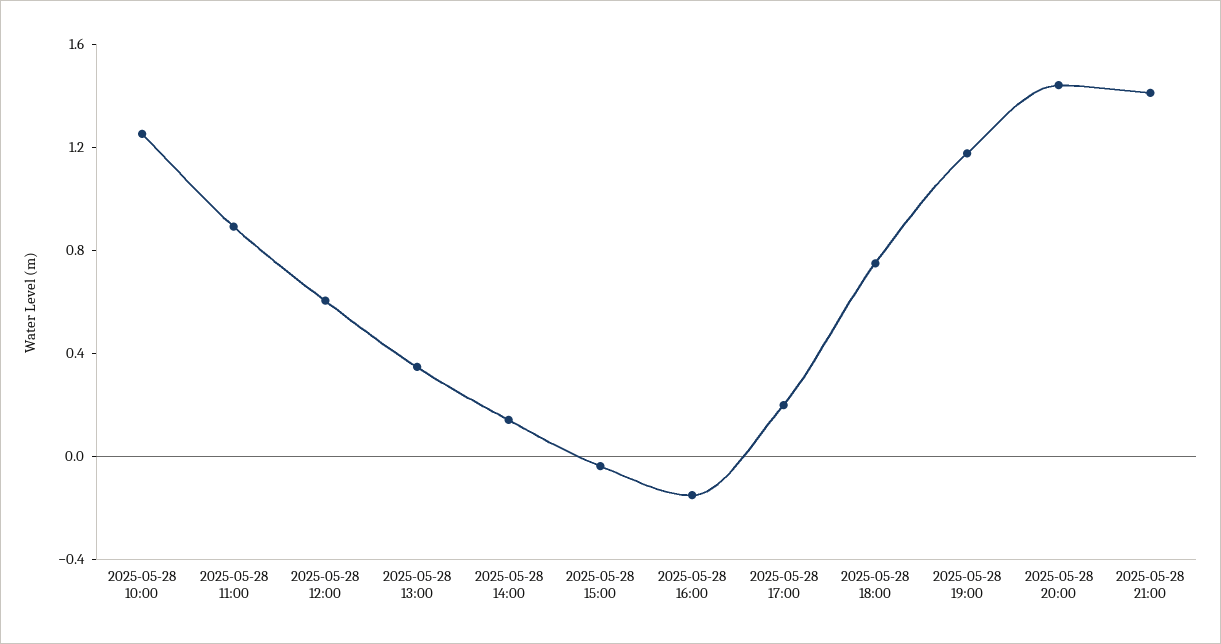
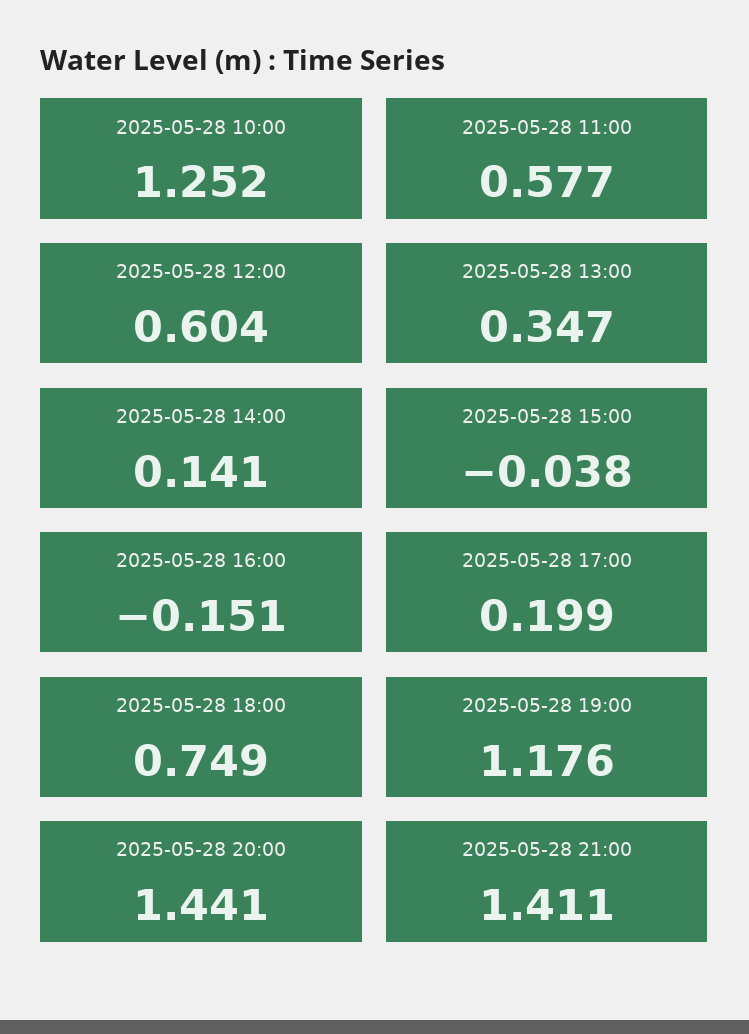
  {
    "2025-05-28 10:00": 1.252,
-   "2025-05-28 11:00": 0.9,
+   "2025-05-28 11:00": 0.577,
    "2025-05-28 12:00": 0.604,
    "2025-05-28 13:00": 0.347,
    "2025-05-28 14:00": 0.141,
    "2025-05-28 15:00": -0.038,
    "2025-05-28 16:00": -0.151,
    "2025-05-28 17:00": 0.199,
    "2025-05-28 18:00": 0.749,
    "2025-05-28 19:00": 1.176,
    "2025-05-28 20:00": 1.441,
    "2025-05-28 21:00": 1.411
  }

